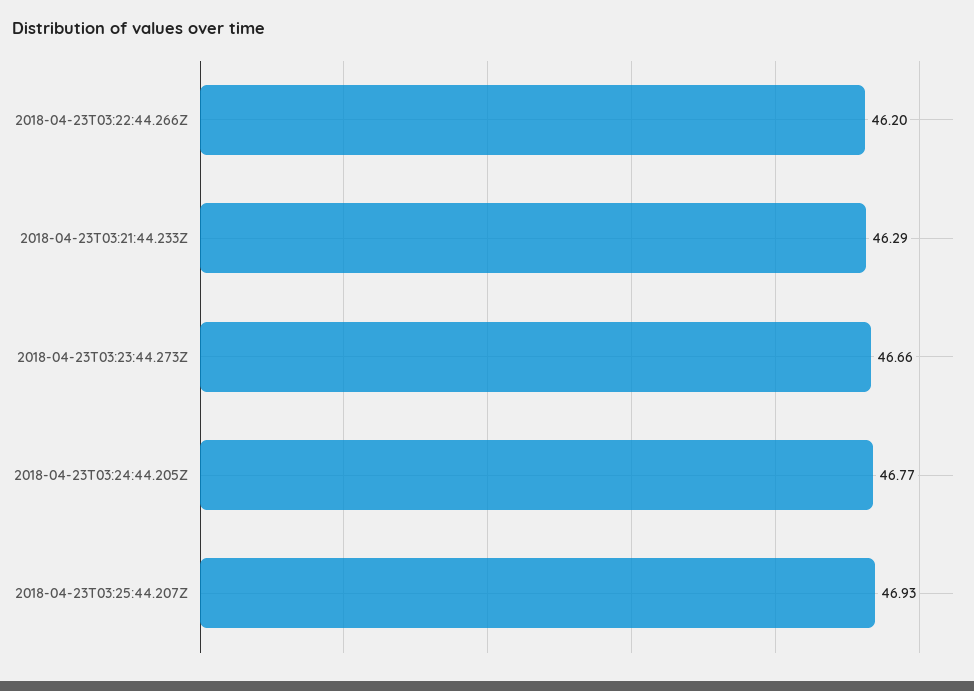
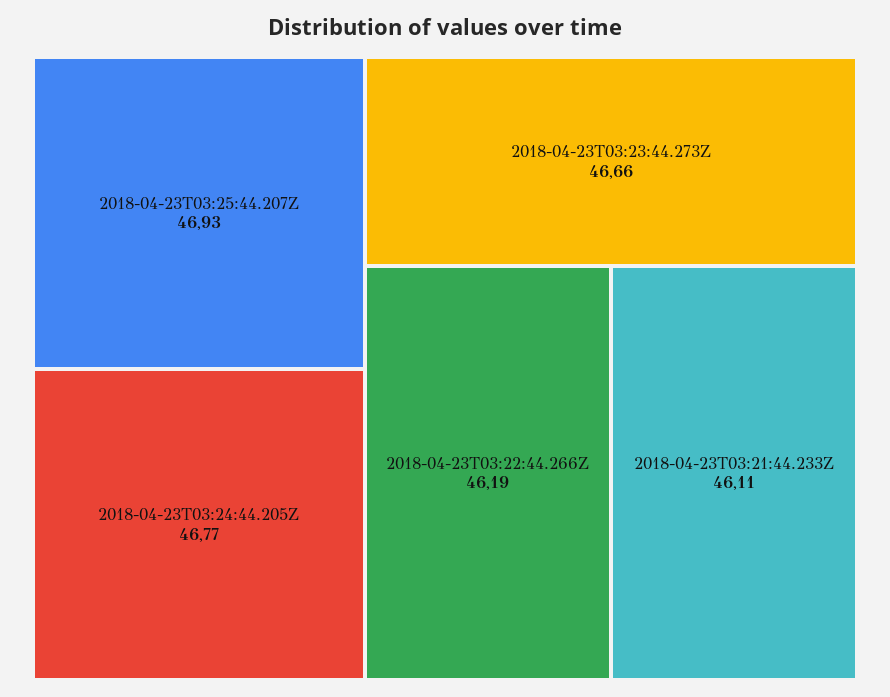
  {
-   "2018-04-23T03:22:44.266Z": 46.2,
+   "2018-04-23T03:22:44.266Z": 46.19,
-   "2018-04-23T03:21:44.233Z": 46.29,
+   "2018-04-23T03:21:44.233Z": 46.11,
    "2018-04-23T03:23:44.273Z": 46.66,
    "2018-04-23T03:24:44.205Z": 46.77,
    "2018-04-23T03:25:44.207Z": 46.93
  }

